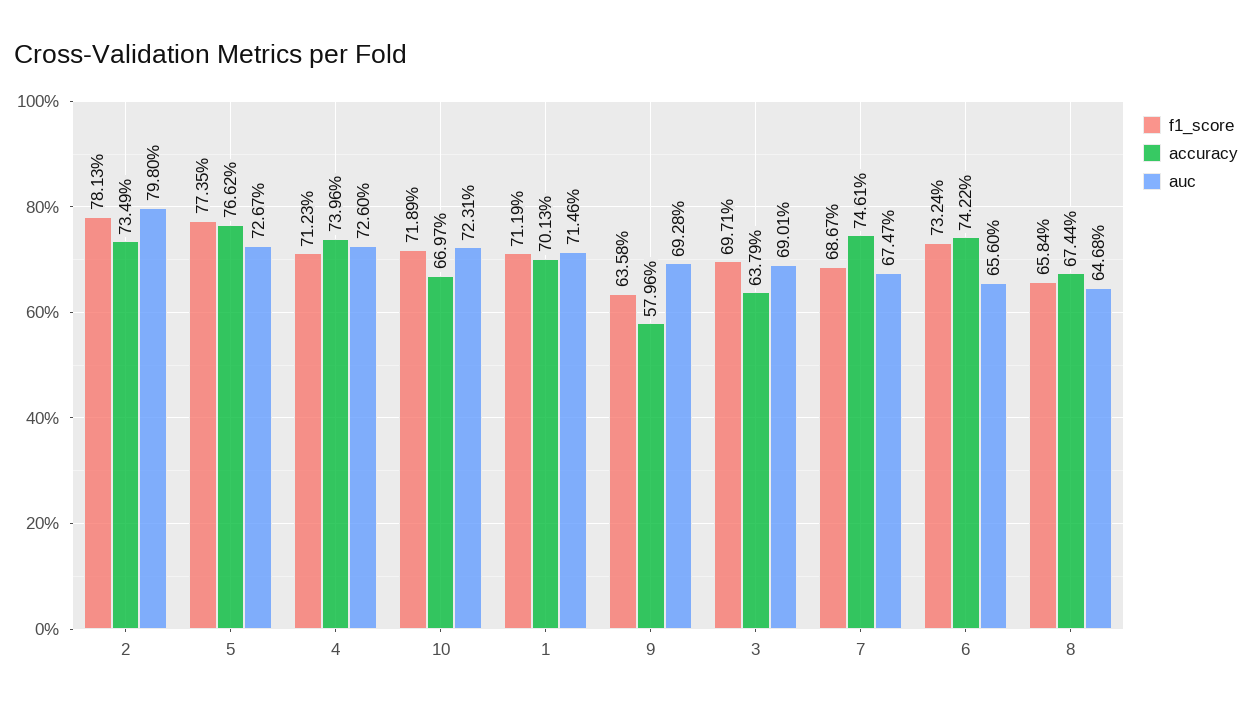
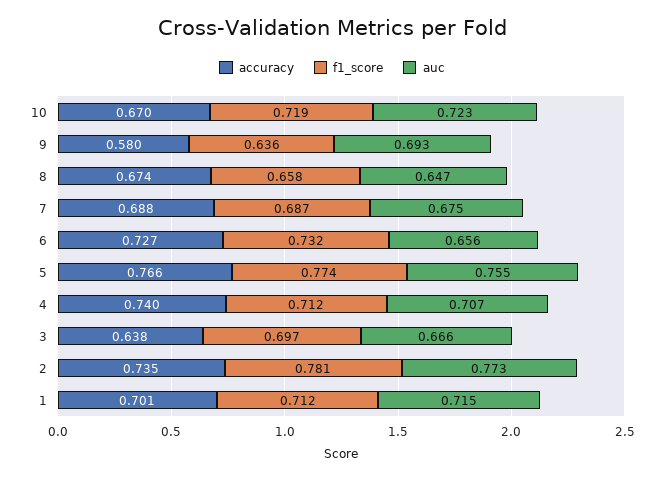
  {
    "f1_score": {
      "2": 0.7813,
      "5": 0.7735,
      "4": 0.7123,
      "10": 0.7189,
      "1": 0.7119,
      "9": 0.6358,
      "3": 0.6971,
      "7": 0.6867,
      "6": 0.7324,
      "8": 0.6584
    },
    "accuracy": {
      "2": 0.7349,
      "5": 0.7662,
      "4": 0.7396,
      "10": 0.6697,
      "1": 0.7013,
      "9": 0.5796,
      "3": 0.6379,
-     "7": 0.7461,
+     "7": 0.688,
-     "6": 0.7422,
+     "6": 0.727,
      "8": 0.6744
    },
    "auc": {
-     "2": 0.798,
+     "2": 0.773,
-     "5": 0.7267,
+     "5": 0.755,
-     "4": 0.726,
+     "4": 0.707,
      "10": 0.7231,
      "1": 0.7146,
      "9": 0.6928,
-     "3": 0.6901,
+     "3": 0.666,
      "7": 0.6747,
      "6": 0.656,
      "8": 0.6468
    }
  }

